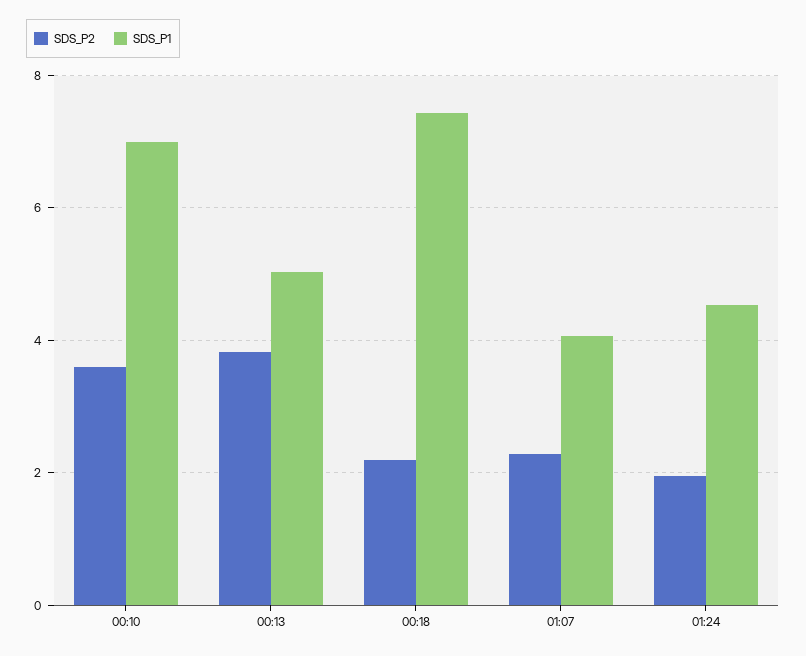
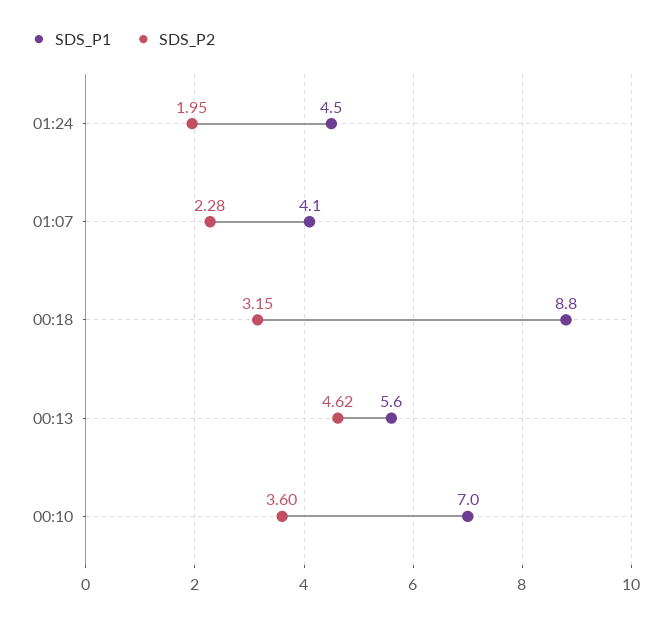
  {
    "SDS_P2": {
      "00:10": 3.6,
-     "00:13": 3.8,
+     "00:13": 4.62,
-     "00:18": 2.2,
+     "00:18": 3.15,
      "01:07": 2.28,
      "01:24": 1.95
    },
    "SDS_P1": {
      "00:10": 7,
-     "00:13": 5,
+     "00:13": 5.6,
-     "00:18": 7.4,
+     "00:18": 8.8,
      "01:07": 4.1,
      "01:24": 4.5
    }
  }

